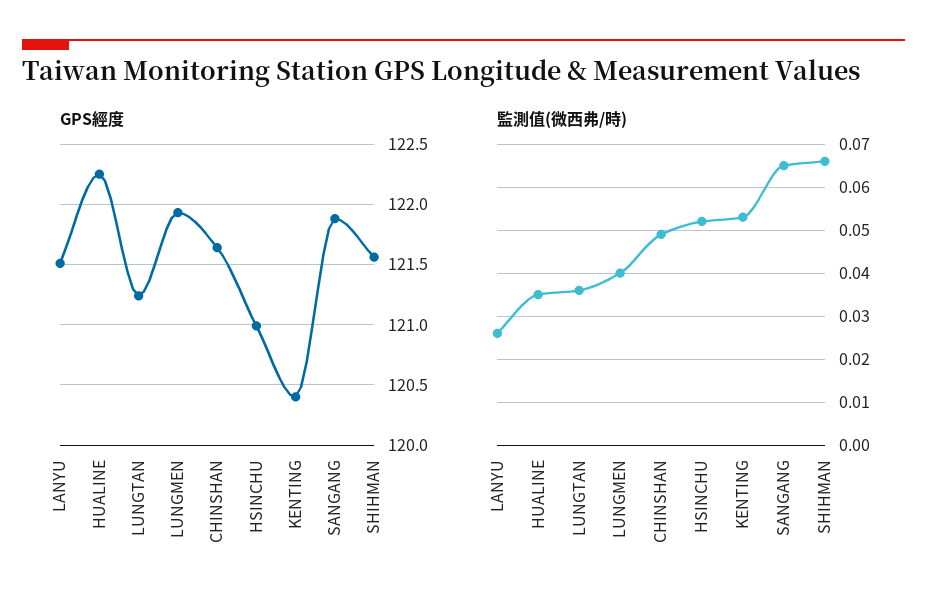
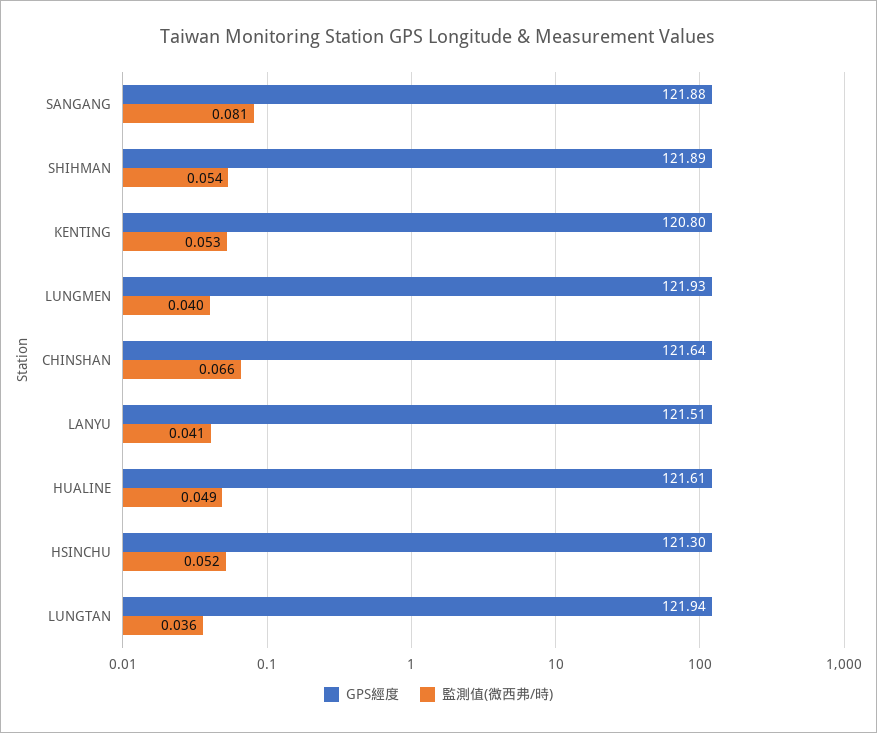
  {
    "GPS經度": {
      "LANYU": 121.51,
-     "HUALINE": 122.25,
+     "HUALINE": 121.61,
-     "LUNGTAN": 121.25,
+     "LUNGTAN": 121.94,
      "LUNGMEN": 121.93,
      "CHINSHAN": 121.64,
-     "HSINCHU": 121,
+     "HSINCHU": 121.3,
-     "KENTING": 120.4,
+     "KENTING": 120.8,
      "SANGANG": 121.88,
-     "SHIHMAN": 121.55
+     "SHIHMAN": 121.89
    },
    "監測值(微西弗/時)": {
-     "LANYU": 0.025,
+     "LANYU": 0.041,
-     "HUALINE": 0.035,
+     "HUALINE": 0.049,
      "LUNGTAN": 0.036,
      "LUNGMEN": 0.04,
-     "CHINSHAN": 0.05,
+     "CHINSHAN": 0.066,
      "HSINCHU": 0.052,
      "KENTING": 0.053,
-     "SANGANG": 0.065,
+     "SANGANG": 0.081,
-     "SHIHMAN": 0.065
+     "SHIHMAN": 0.054
    }
  }

